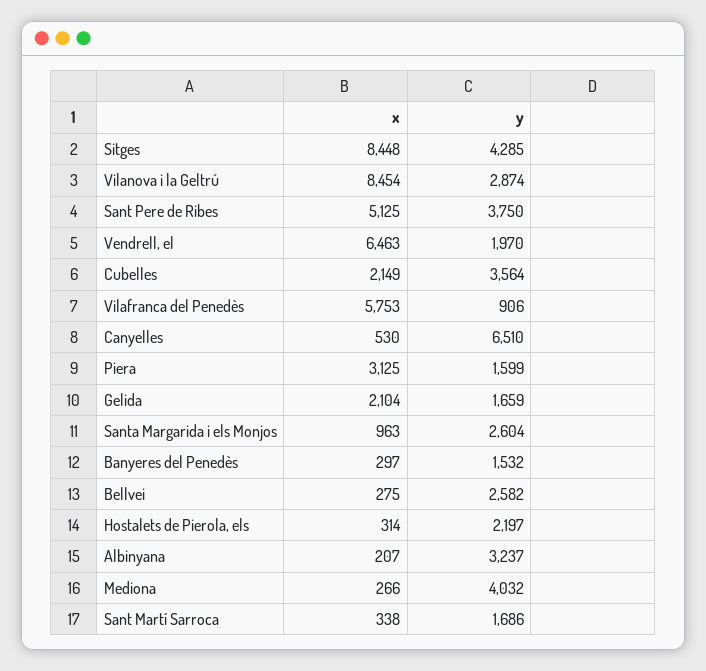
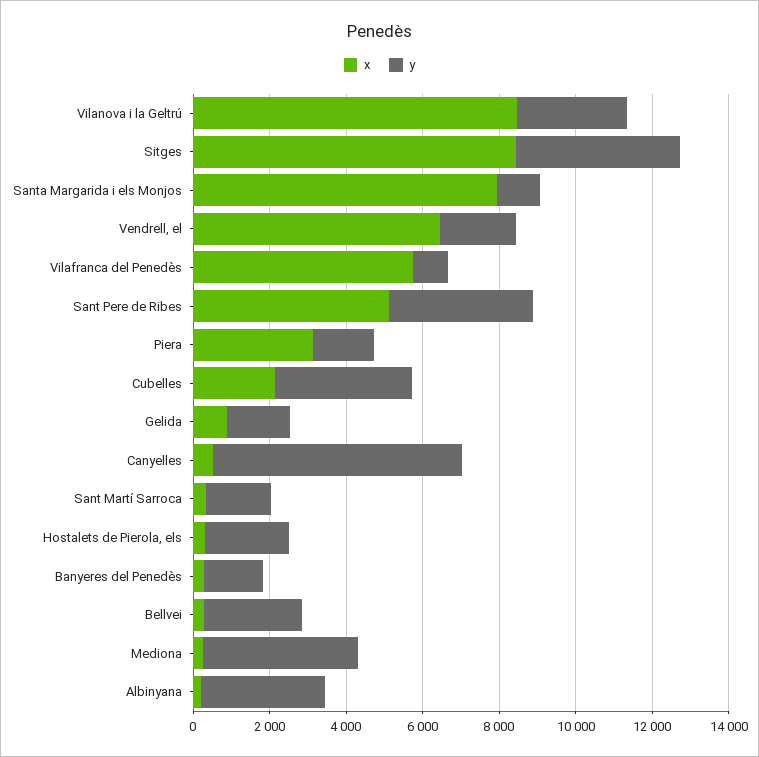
  {
    "x": {
      "Sitges": 8448,
      "Vilanova i la Geltrú": 8454,
      "Sant Pere de Ribes": 5125,
      "Vendrell, el": 6463,
      "Cubelles": 2149,
      "Vilafranca del Penedès": 5753,
      "Canyelles": 530,
      "Piera": 3125,
-     "Gelida": 2104,
+     "Gelida": 1000,
-     "Santa Margarida i els Monjos": 963,
+     "Santa Margarida i els Monjos": 8000,
      "Banyeres del Penedès": 297,
      "Bellvei": 275,
      "Hostalets de Pierola, els": 314,
      "Albinyana": 207,
      "Mediona": 266,
      "Sant Martí Sarroca": 338
    },
    "y": {
      "Sitges": 4285,
      "Vilanova i la Geltrú": 2874,
      "Sant Pere de Ribes": 3750,
      "Vendrell, el": 1970,
      "Cubelles": 3564,
      "Vilafranca del Penedès": 906,
      "Canyelles": 6510,
      "Piera": 1599,
      "Gelida": 1659,
-     "Santa Margarida i els Monjos": 2604,
+     "Santa Margarida i els Monjos": 1000,
      "Banyeres del Penedès": 1532,
      "Bellvei": 2582,
      "Hostalets de Pierola, els": 2197,
      "Albinyana": 3237,
      "Mediona": 4032,
      "Sant Martí Sarroca": 1686
    }
  }

